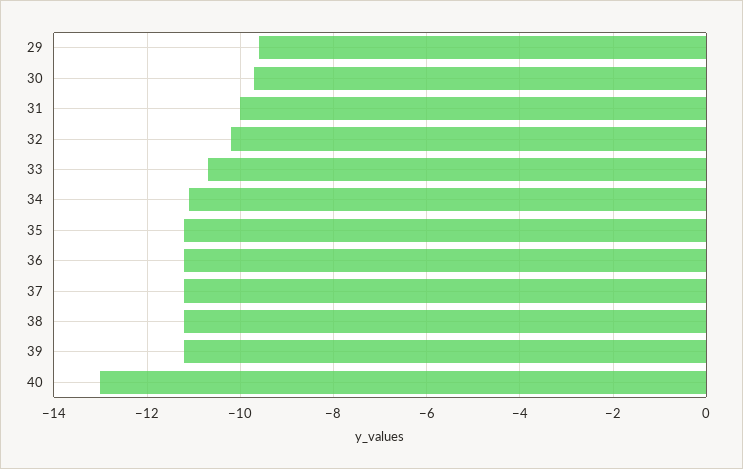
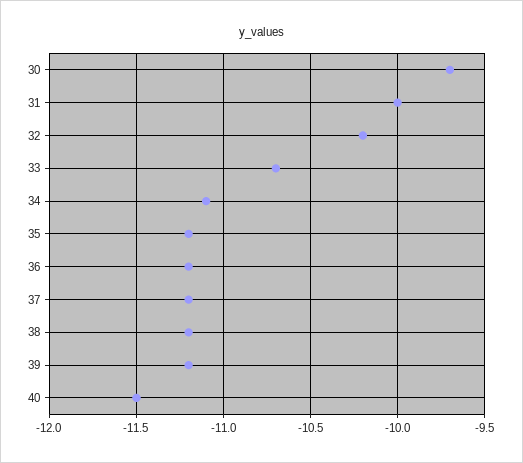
  {
-   "29": -9.5,
    "30": -9.7,
    "31": -10,
    "32": -10.2,
    "33": -10.7,
    "34": -11.1,
    "35": -11.2,
    "36": -11.2,
    "37": -11.2,
    "38": -11.2,
    "39": -11.2,
-   "40": -13
+   "40": -11.5
  }

